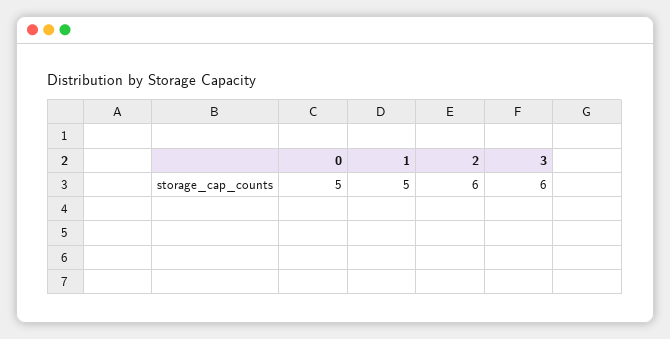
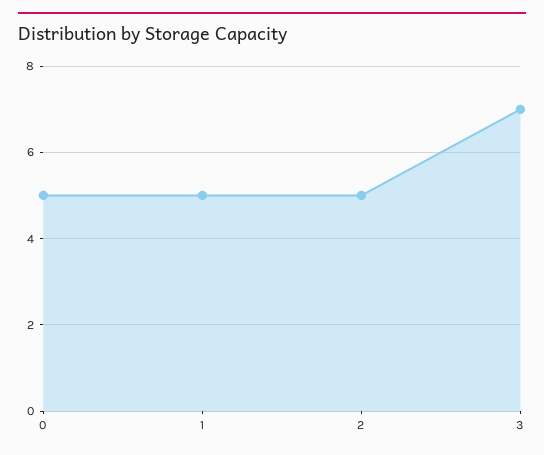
  {
    "0": 5,
    "1": 5,
-   "2": 6,
+   "2": 5,
-   "3": 6
+   "3": 7
  }

